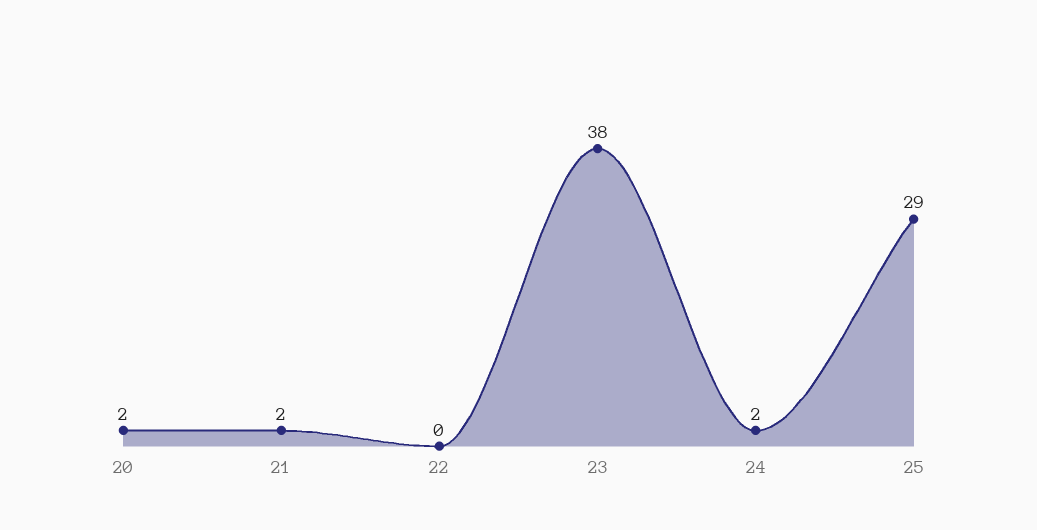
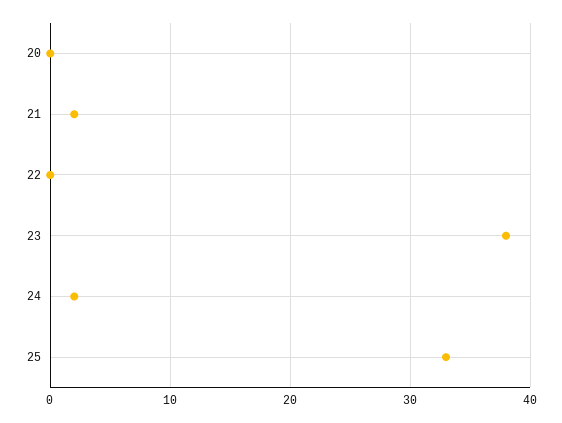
  {
-   "20": 2,
+   "20": 0,
    "21": 2,
    "22": 0,
    "23": 38,
    "24": 2,
-   "25": 29
+   "25": 33
  }

